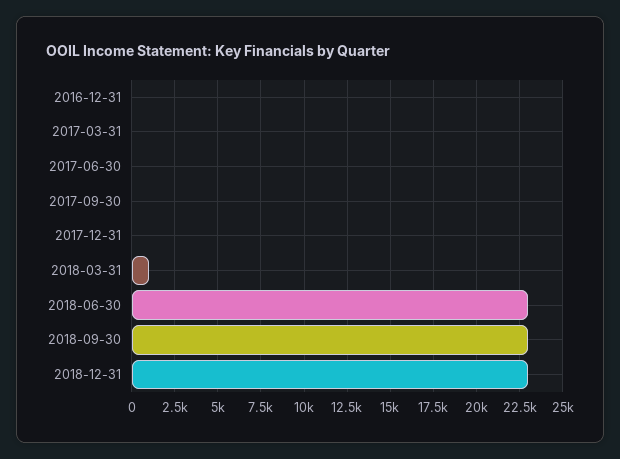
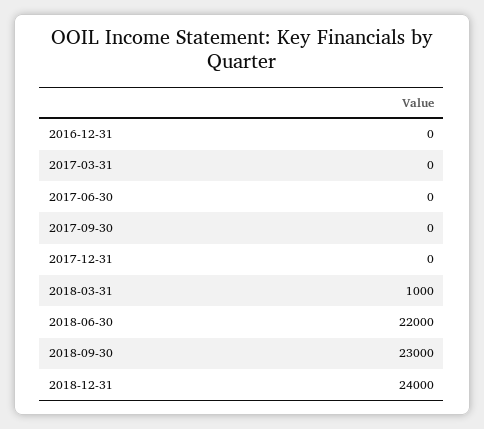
  {
    "2016-12-31": 0,
    "2017-03-31": 0,
    "2017-06-30": 0,
    "2017-09-30": 0,
    "2017-12-31": 0,
    "2018-03-31": 1000,
-   "2018-06-30": 23000,
+   "2018-06-30": 22000,
    "2018-09-30": 23000,
-   "2018-12-31": 23000
+   "2018-12-31": 24000
  }

